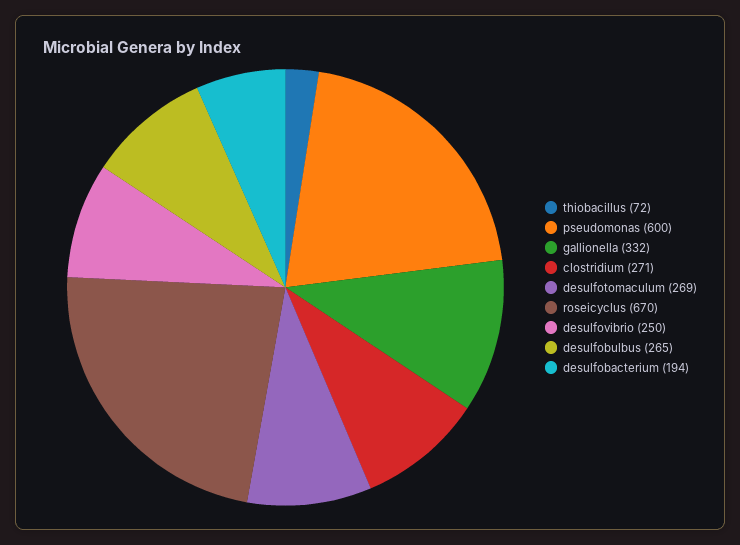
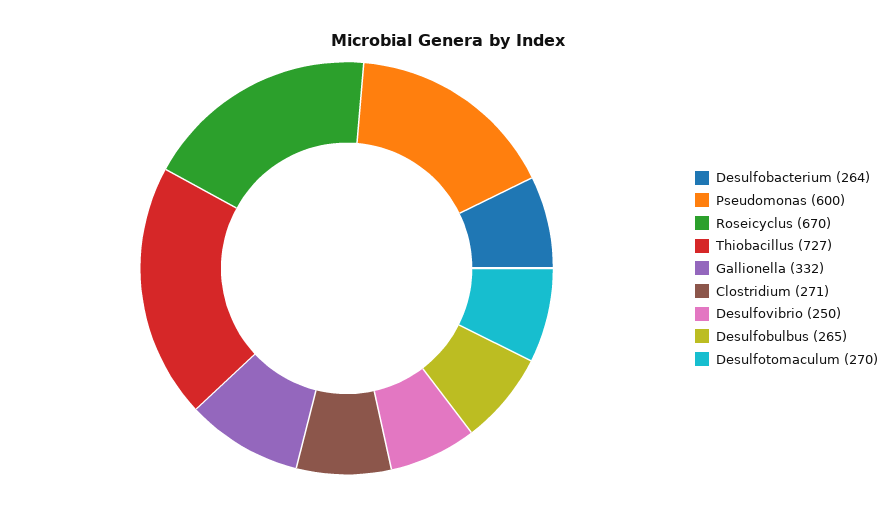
  {
-   "thiobacillus": 72,
+   "thiobacillus": 727,
    "pseudomonas": 600,
    "gallionella": 332,
    "clostridium": 271,
-   "desulfotomaculum": 269,
+   "desulfotomaculum": 270,
    "roseicyclus": 670,
    "desulfovibrio": 250,
    "desulfobulbus": 265,
-   "desulfobacterium": 194
+   "desulfobacterium": 264
  }

